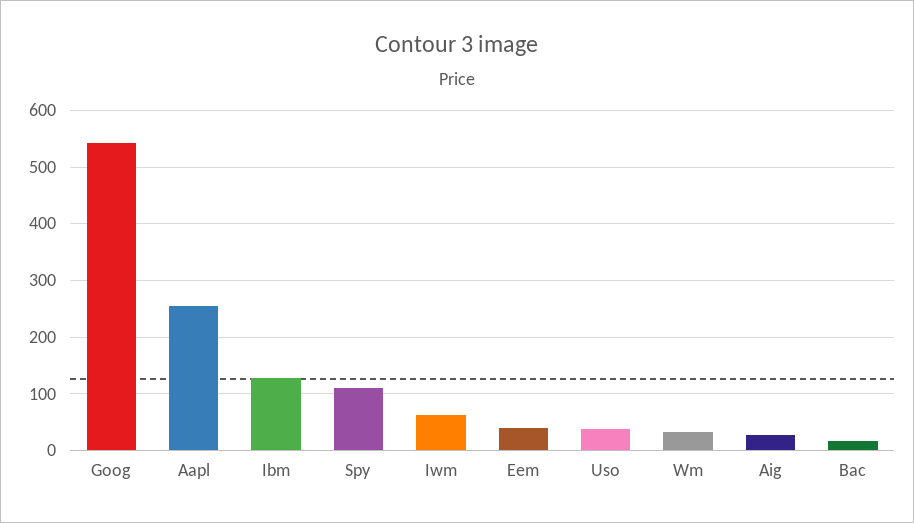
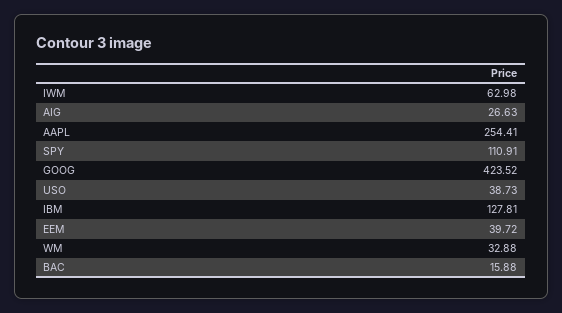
  {
-   "Goog": 540,
+   "Goog": 423.52,
    "Aapl": 254.41,
    "Ibm": 127.81,
    "Spy": 110.91,
    "Iwm": 62.98,
    "Eem": 39.72,
    "Uso": 38.73,
    "Wm": 32.88,
    "Aig": 26.63,
    "Bac": 15.88
  }

